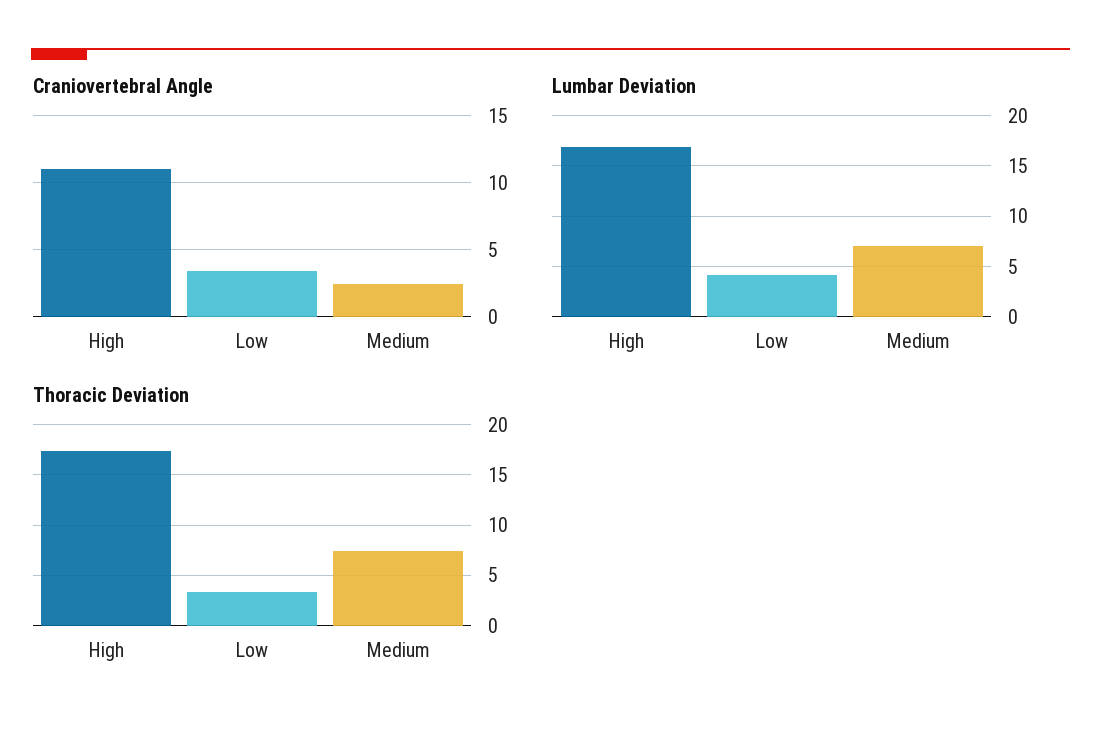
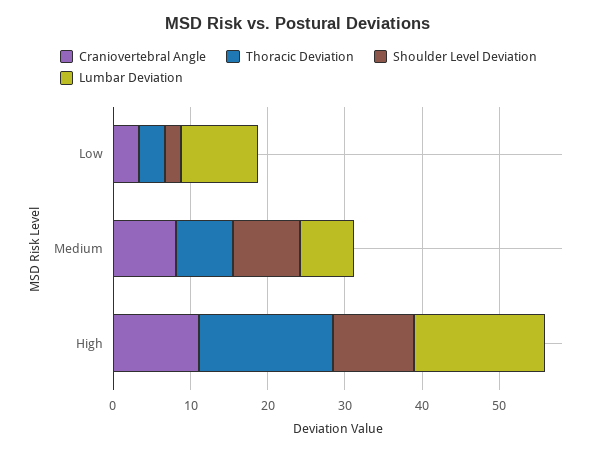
  {
    "Craniovertebral Angle": {
      "High": 11,
      "Low": 3.5,
-     "Medium": 2.5
+     "Medium": 8
    },
    "Lumbar Deviation": {
      "High": 17,
-     "Low": 4,
+     "Low": 10,
      "Medium": 7
    },
    "Thoracic Deviation": {
      "High": 17,
      "Low": 3,
      "Medium": 7
-   }
+   },
+   "Shoulder Level Deviation": {
+     "Low": 2,
+     "Medium": 8,
+     "High": 10
+   }
  }

